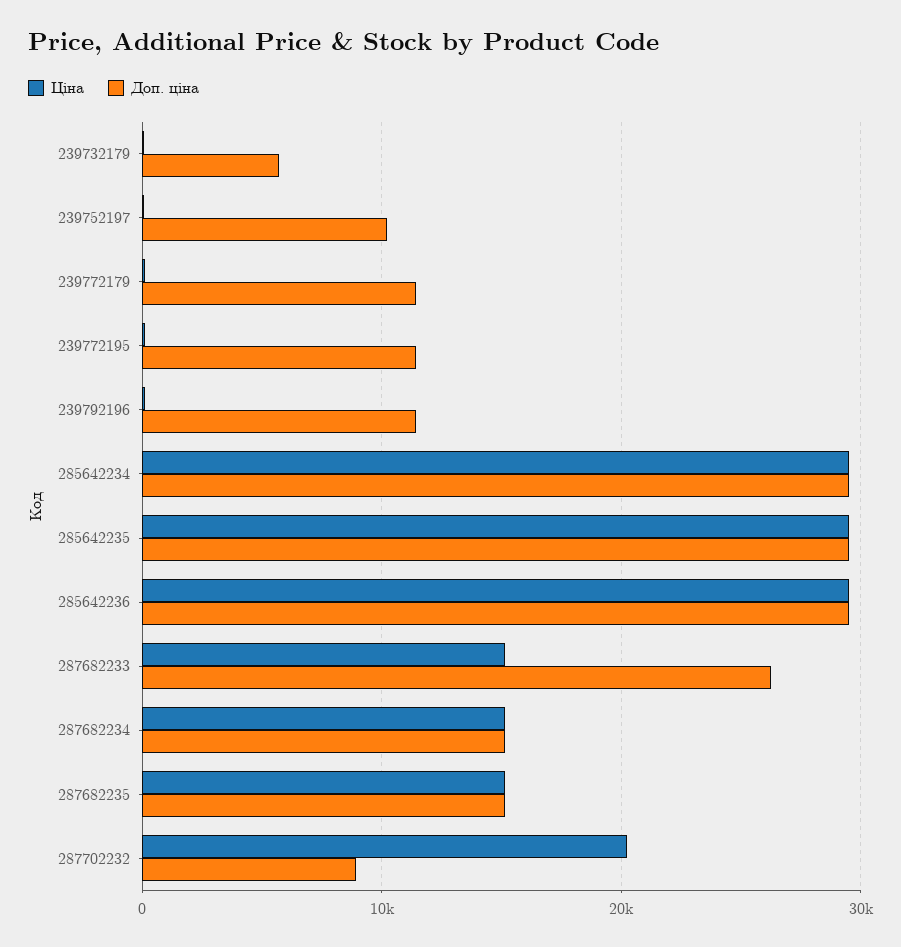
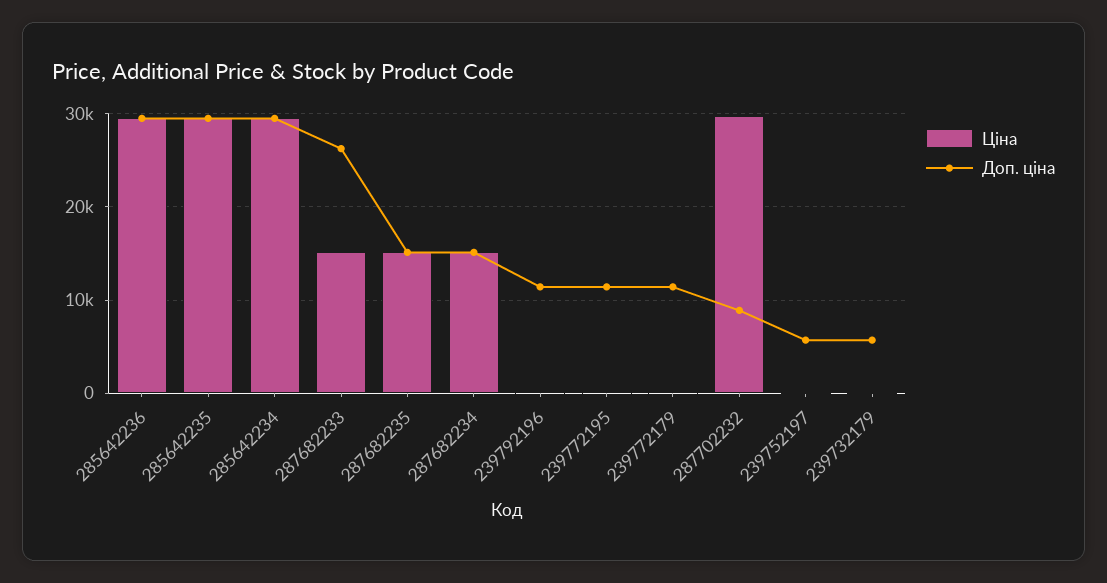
  {
    "Ціна": {
      "239732179": 0,
      "239752197": 0,
      "239772179": 0,
      "239772195": 0,
      "239792196": 0,
      "285642234": 29000,
      "285642235": 29000,
      "285642236": 29000,
      "287682233": 15000,
      "287682234": 15000,
      "287682235": 15000,
-     "287702232": 20000
+     "287702232": 30000
    },
    "Доп. ціна": {
      "239732179": 6000,
-     "239752197": 10000,
+     "239752197": 6000,
      "239772179": 11000,
      "239772195": 11000,
      "239792196": 11000,
      "285642234": 29000,
      "285642235": 29000,
      "285642236": 29000,
      "287682233": 26000,
      "287682234": 15000,
      "287682235": 15000,
      "287702232": 9000
    }
  }

